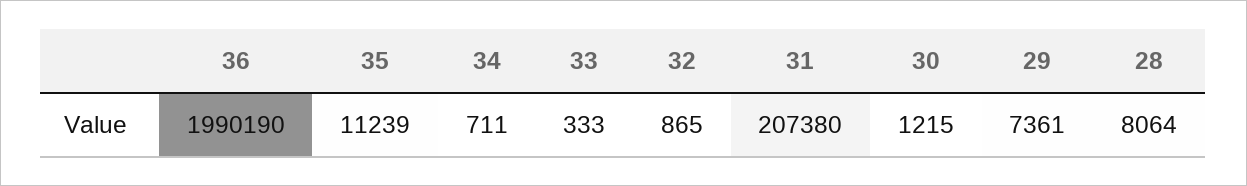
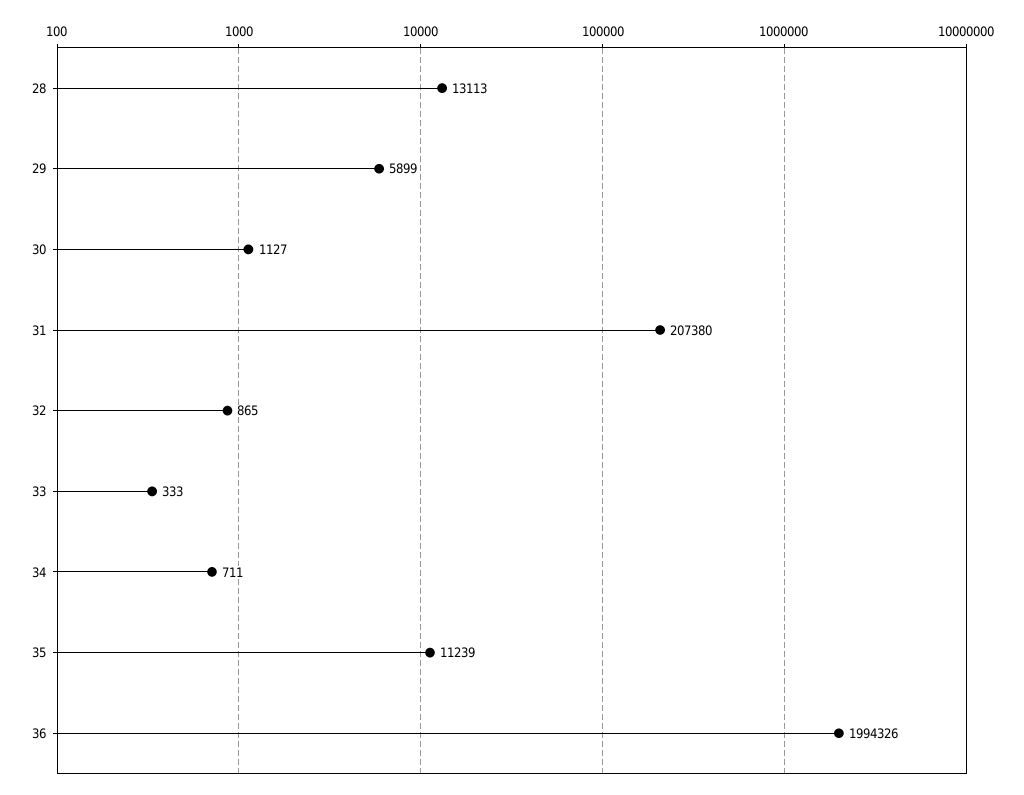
  {
-   "36": 1990190,
+   "36": 1994326,
    "35": 11239,
    "34": 711,
    "33": 333,
    "32": 865,
    "31": 207380,
-   "30": 1215,
+   "30": 1127,
-   "29": 7361,
+   "29": 5899,
-   "28": 8064
+   "28": 13113
  }

